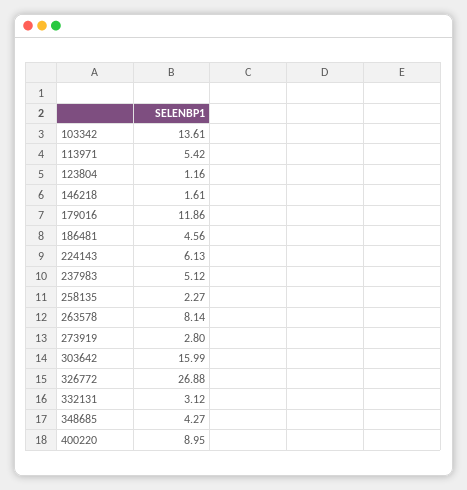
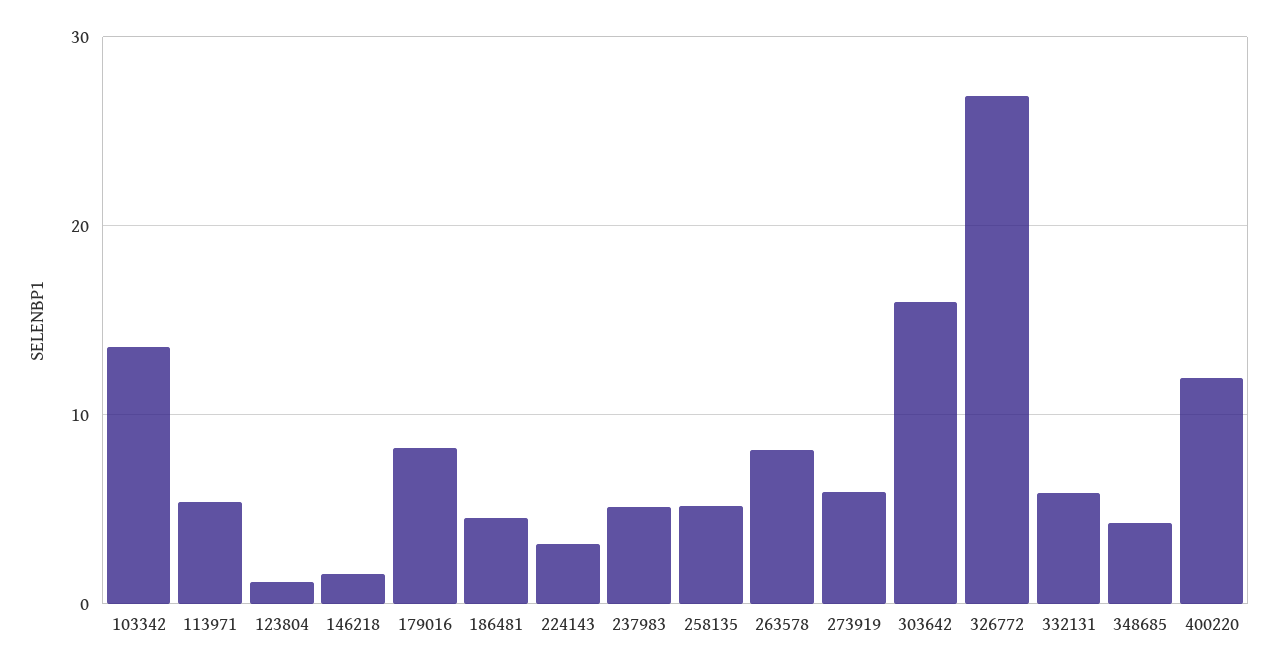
  {
    "103342": 13.61,
    "113971": 5.42,
    "123804": 1.16,
    "146218": 1.61,
-   "179016": 11.86,
+   "179016": 8,
    "186481": 4.56,
-   "224143": 6.13,
+   "224143": 3,
    "237983": 5.12,
-   "258135": 2.27,
+   "258135": 5,
    "263578": 8.14,
-   "273919": 2.8,
+   "273919": 6,
    "303642": 15.99,
    "326772": 26.88,
-   "332131": 3.12,
+   "332131": 6,
    "348685": 4.27,
-   "400220": 8.95
+   "400220": 12
  }

